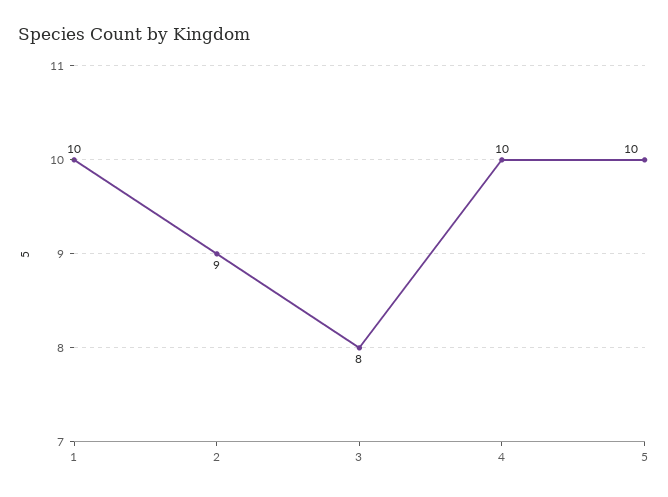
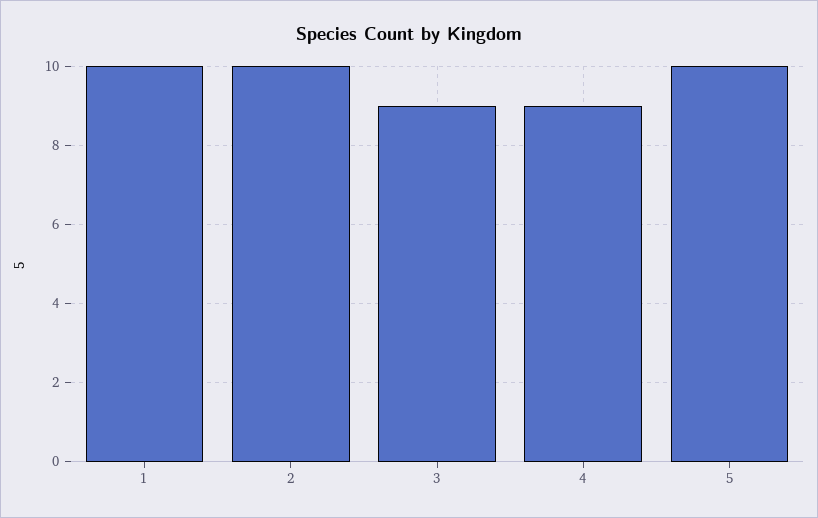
  {
    "1": 10,
-   "2": 9,
+   "2": 10,
-   "3": 8,
+   "3": 9,
-   "4": 10,
+   "4": 9,
    "5": 10
  }

